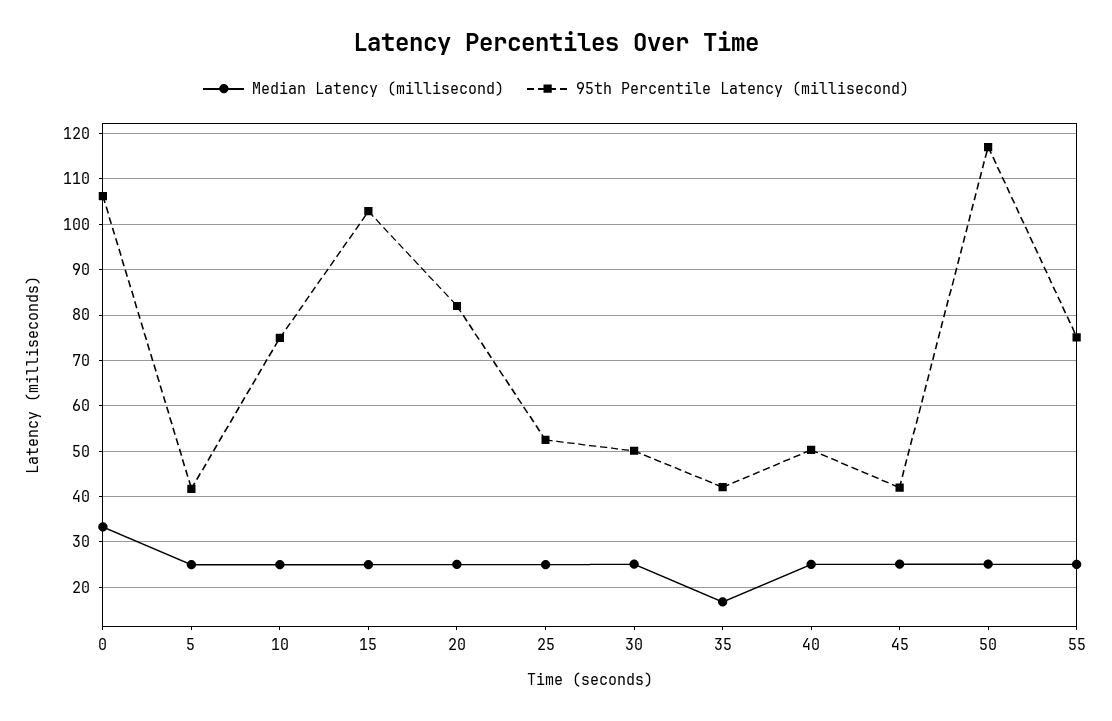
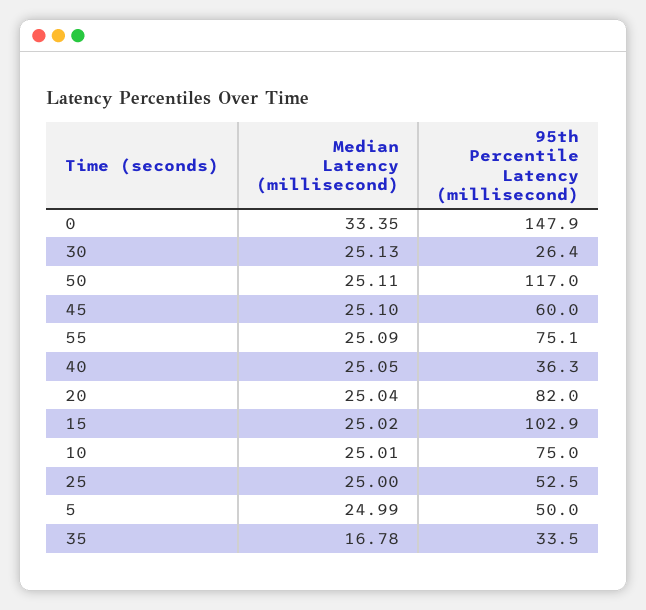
  {
    "Median Latency (millisecond)": {
      "0": 33.35,
      "5": 24.99,
      "10": 25.01,
      "15": 25.02,
      "20": 25.04,
      "25": 25,
      "30": 25.13,
      "35": 16.78,
      "40": 25.05,
      "45": 25.1,
      "50": 25.11,
      "55": 25.09
    },
    "95th Percentile Latency (millisecond)": {
-     "0": 106,
+     "0": 147.9,
-     "5": 42,
+     "5": 50,
      "10": 75,
      "15": 102.9,
      "20": 82,
      "25": 52.5,
-     "30": 50,
+     "30": 26.4,
-     "35": 42,
+     "35": 33.5,
-     "40": 50,
+     "40": 36.3,
-     "45": 42,
+     "45": 60,
      "50": 117,
      "55": 75.1
    }
  }

